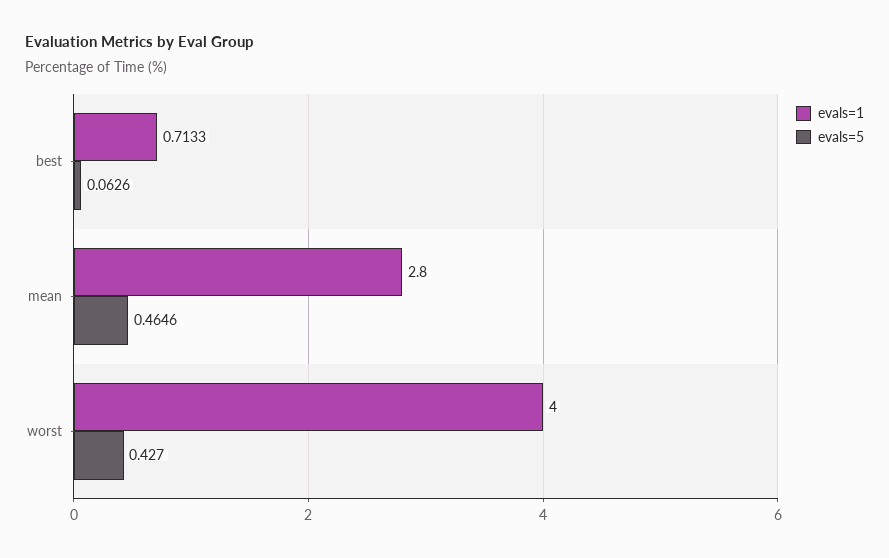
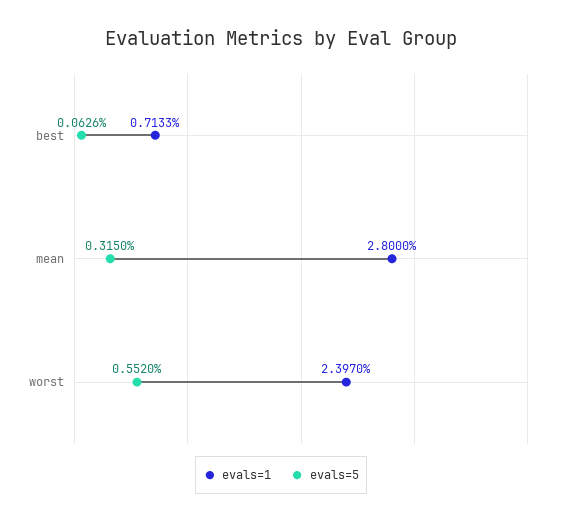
  {
    "evals=1": {
      "best": 0.7133,
      "mean": 2.8,
-     "worst": 4
+     "worst": 2.397
    },
    "evals=5": {
      "best": 0.0626,
-     "mean": 0.4646,
+     "mean": 0.315,
-     "worst": 0.427
+     "worst": 0.552
    }
  }

